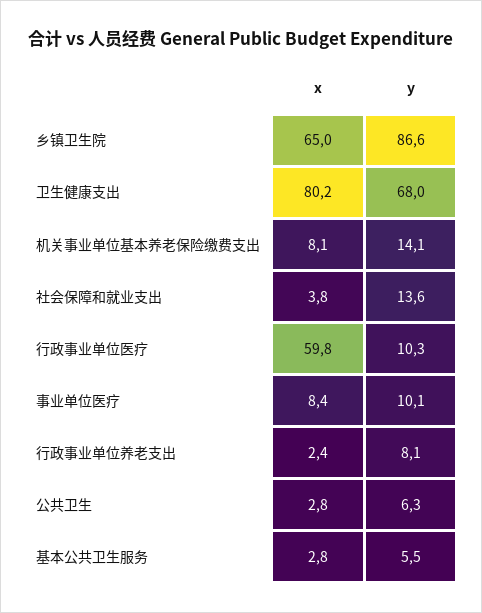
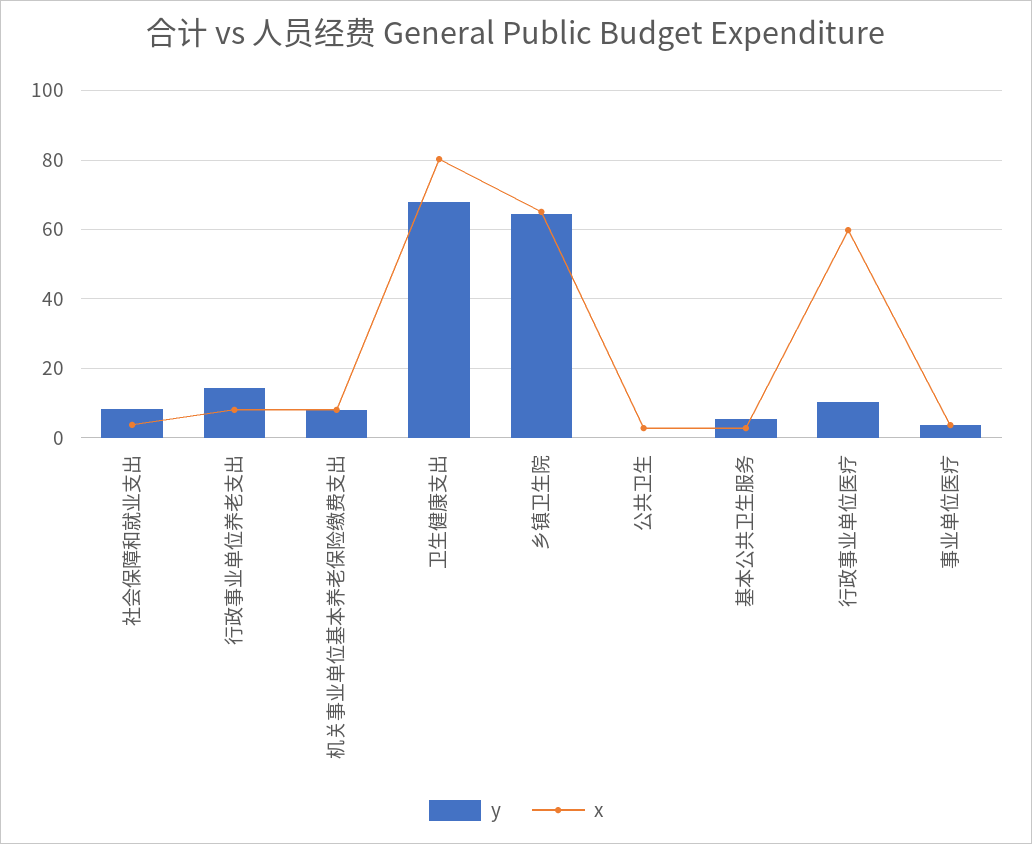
  {
    "x": {
      "乡镇卫生院": 65,
      "卫生健康支出": 80.2,
      "机关事业单位基本养老保险缴费支出": 8.1,
      "社会保障和就业支出": 3.8,
      "行政事业单位医疗": 59.8,
-     "事业单位医疗": 8.4,
+     "事业单位医疗": 4,
-     "行政事业单位养老支出": 2.4,
+     "行政事业单位养老支出": 8,
      "公共卫生": 2.8,
      "基本公共卫生服务": 2.8
    },
    "y": {
-     "乡镇卫生院": 86.6,
+     "乡镇卫生院": 64,
      "卫生健康支出": 68,
-     "机关事业单位基本养老保险缴费支出": 14.1,
+     "机关事业单位基本养老保险缴费支出": 8,
-     "社会保障和就业支出": 13.6,
+     "社会保障和就业支出": 8,
      "行政事业单位医疗": 10.3,
-     "事业单位医疗": 10.1,
+     "事业单位医疗": 4,
-     "行政事业单位养老支出": 8.1,
+     "行政事业单位养老支出": 14,
-     "公共卫生": 6.3,
+     "公共卫生": 0,
      "基本公共卫生服务": 5.5
    }
  }

